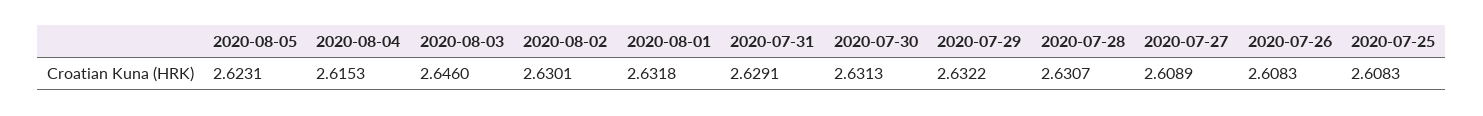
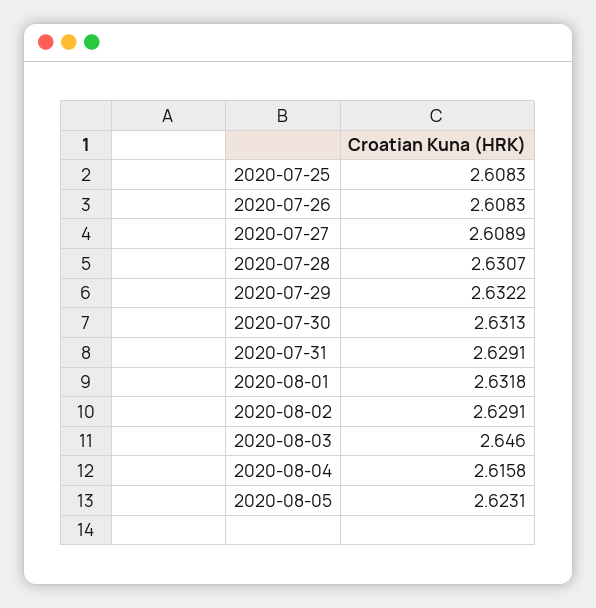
  {
    "2020-08-05": 2.6231,
-   "2020-08-04": 2.6153,
+   "2020-08-04": 2.6158,
    "2020-08-03": 2.646,
-   "2020-08-02": 2.6301,
+   "2020-08-02": 2.6291,
    "2020-08-01": 2.6318,
    "2020-07-31": 2.6291,
    "2020-07-30": 2.6313,
    "2020-07-29": 2.6322,
    "2020-07-28": 2.6307,
    "2020-07-27": 2.6089,
    "2020-07-26": 2.6083,
    "2020-07-25": 2.6083
  }

